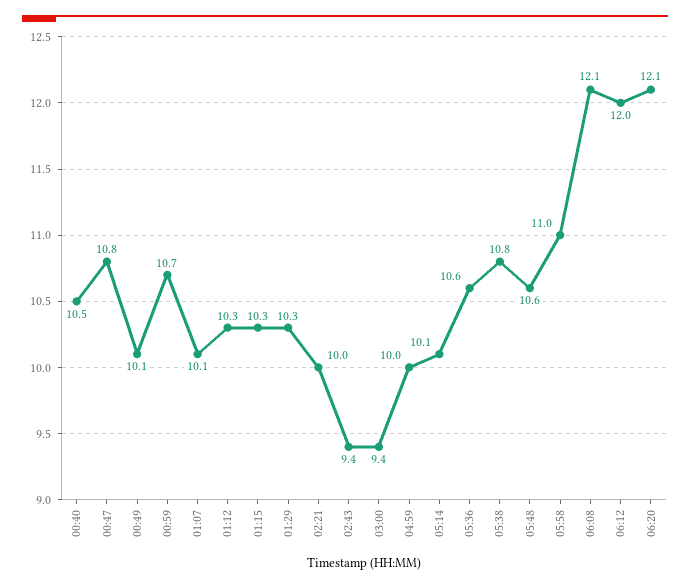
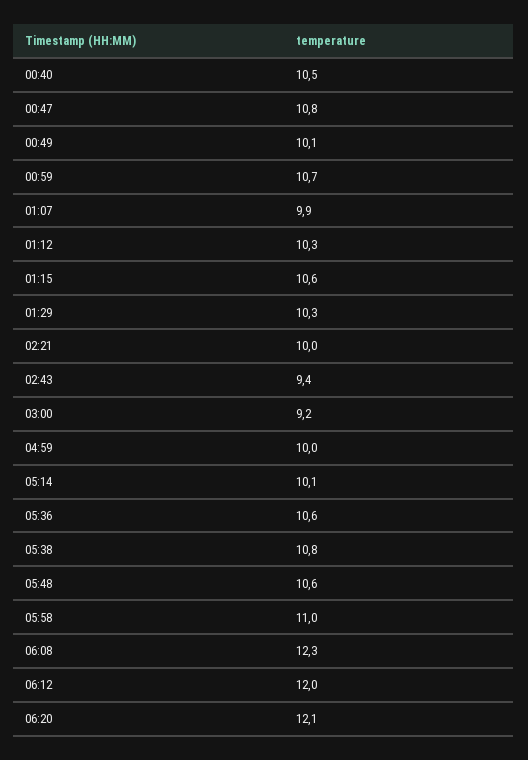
  {
    "00:40": 10.5,
    "00:47": 10.8,
    "00:49": 10.1,
    "00:59": 10.7,
-   "01:07": 10.1,
+   "01:07": 9.9,
    "01:12": 10.3,
-   "01:15": 10.3,
+   "01:15": 10.6,
    "01:29": 10.3,
    "02:21": 10,
    "02:43": 9.4,
-   "03:00": 9.4,
+   "03:00": 9.2,
    "04:59": 10,
    "05:14": 10.1,
    "05:36": 10.6,
    "05:38": 10.8,
    "05:48": 10.6,
    "05:58": 11,
-   "06:08": 12.1,
+   "06:08": 12.3,
    "06:12": 12,
    "06:20": 12.1
  }

